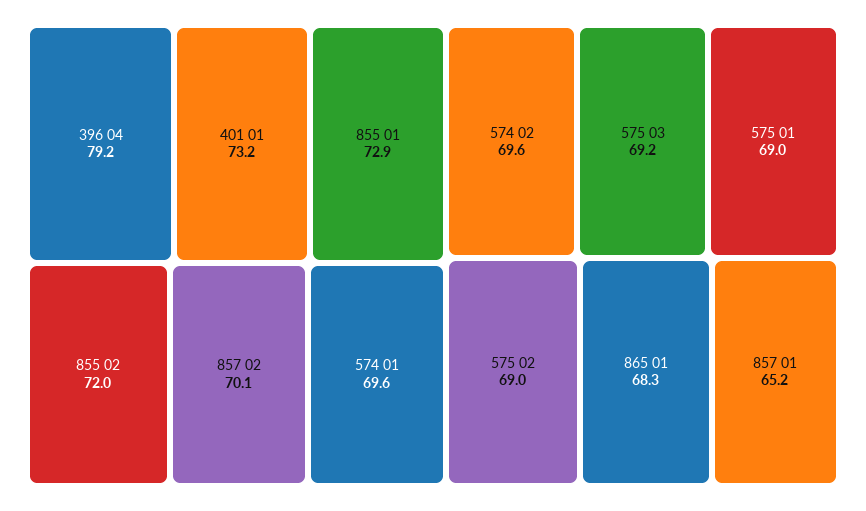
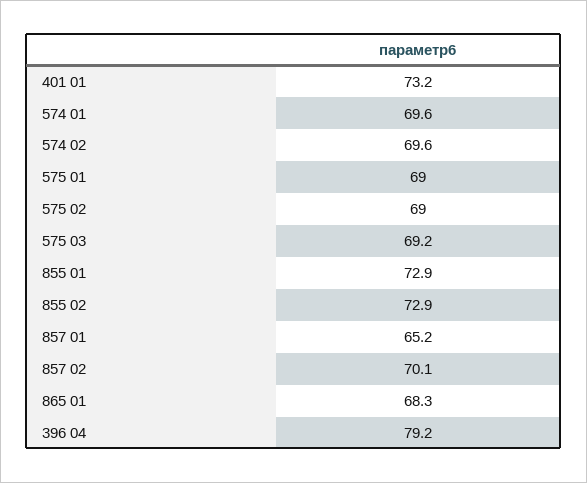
  {
    "396 04": 79.2,
    "401 01": 73.2,
    "855 01": 72.9,
-   "855 02": 72,
+   "855 02": 72.9,
    "857 02": 70.1,
    "574 01": 69.6,
    "574 02": 69.6,
    "575 03": 69.2,
    "575 01": 69,
    "575 02": 69,
    "865 01": 68.3,
    "857 01": 65.2
  }

